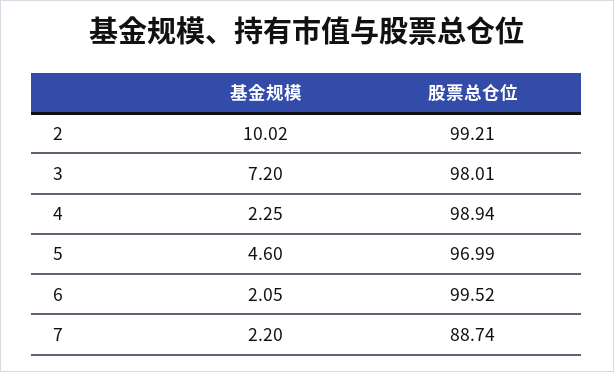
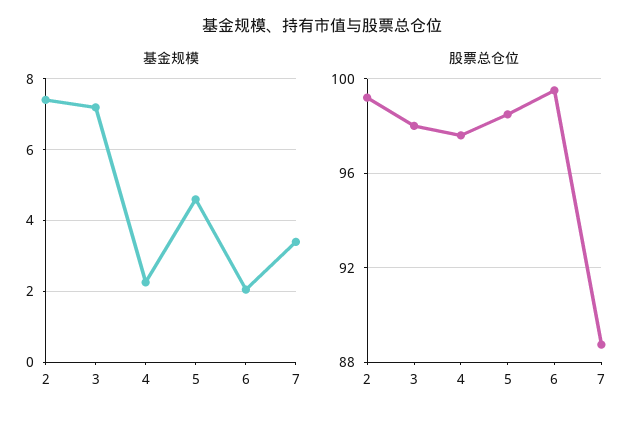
  {
    "基金规模": {
-     "2": 10.02,
+     "2": 7.4,
      "3": 7.2,
      "4": 2.25,
      "5": 4.6,
      "6": 2.05,
-     "7": 2.2
+     "7": 3.4
    },
    "股票总仓位": {
      "2": 99.21,
      "3": 98.01,
-     "4": 98.94,
+     "4": 97.5,
-     "5": 96.99,
+     "5": 98.5,
      "6": 99.52,
      "7": 88.74
    }
  }

